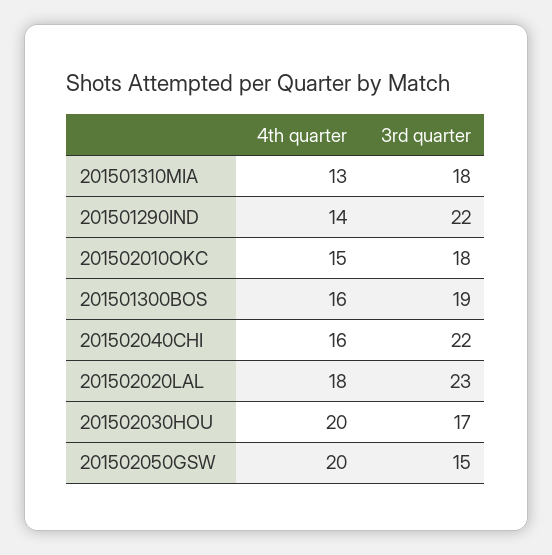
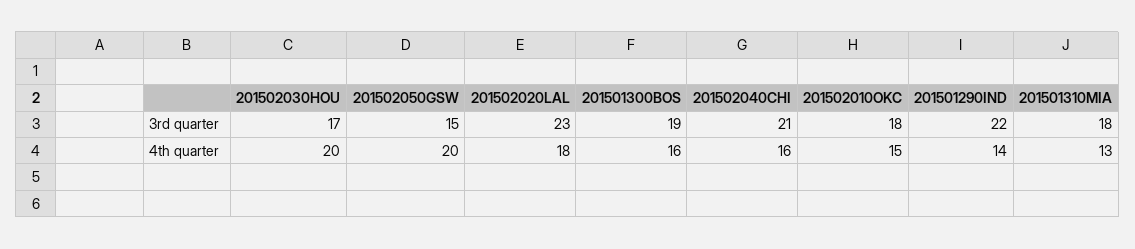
  {
    "4th quarter": {
      "201501310MIA": 13,
      "201501290IND": 14,
      "201502010OKC": 15,
      "201501300BOS": 16,
      "201502040CHI": 16,
      "201502020LAL": 18,
      "201502030HOU": 20,
      "201502050GSW": 20
    },
    "3rd quarter": {
      "201501310MIA": 18,
      "201501290IND": 22,
      "201502010OKC": 18,
      "201501300BOS": 19,
-     "201502040CHI": 22,
+     "201502040CHI": 21,
      "201502020LAL": 23,
      "201502030HOU": 17,
      "201502050GSW": 15
    }
  }

